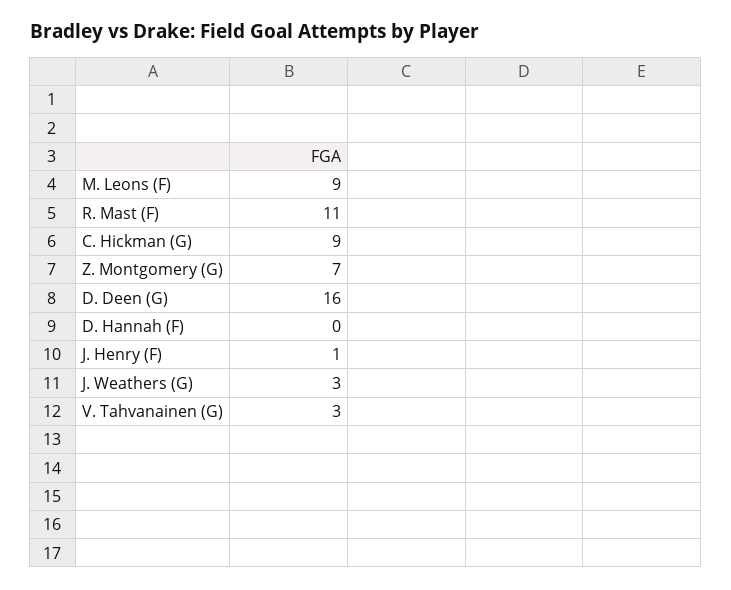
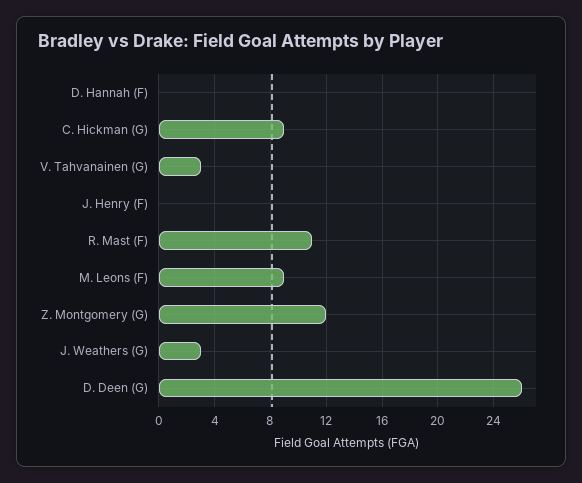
  {
    "M. Leons (F)": 9,
    "R. Mast (F)": 11,
    "C. Hickman (G)": 9,
-   "Z. Montgomery (G)": 7,
+   "Z. Montgomery (G)": 12,
-   "D. Deen (G)": 16,
+   "D. Deen (G)": 26,
    "D. Hannah (F)": 0,
-   "J. Henry (F)": 1,
+   "J. Henry (F)": 0,
    "J. Weathers (G)": 3,
    "V. Tahvanainen (G)": 3
  }

